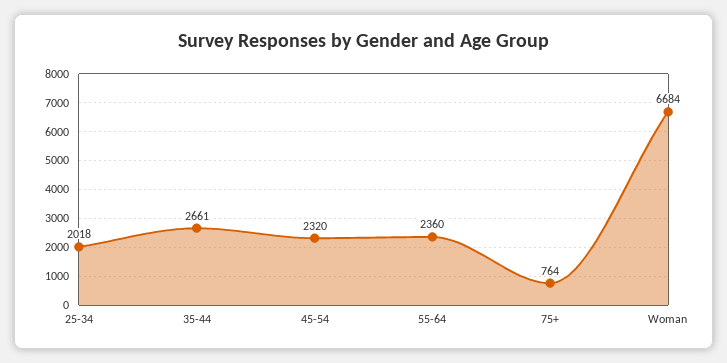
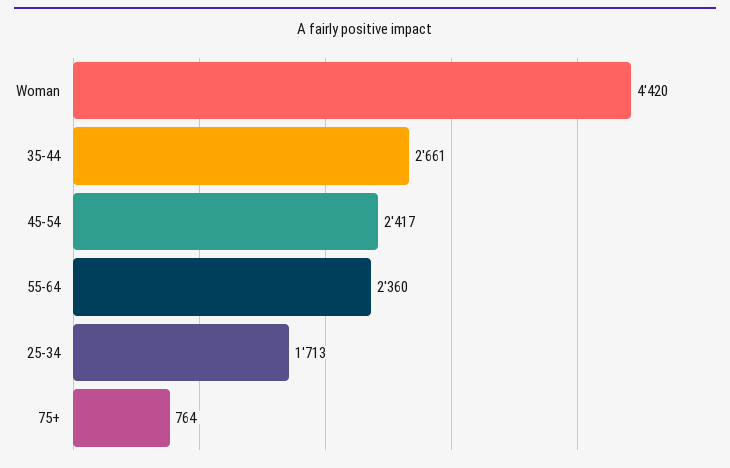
  {
-   "25-34": 2018,
+   "25-34": 1713,
    "35-44": 2661,
-   "45-54": 2320,
+   "45-54": 2417,
    "55-64": 2360,
    "75+": 764,
-   "Woman": 6684
+   "Woman": 4420
  }

